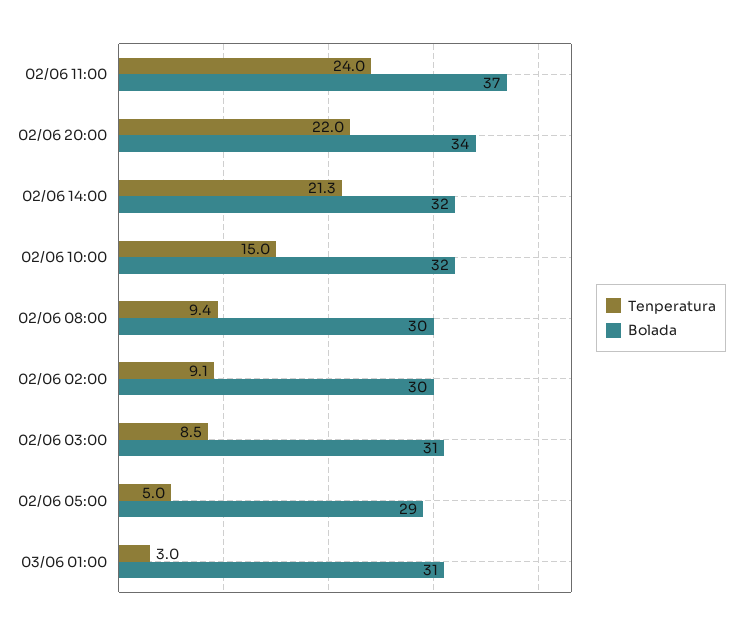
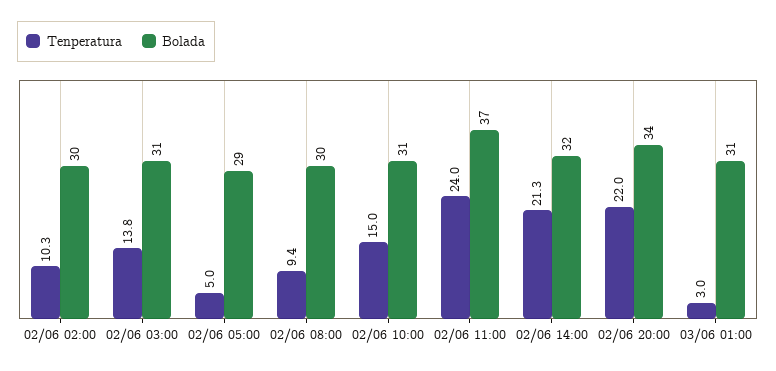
  {
    "Tenperatura": {
      "02/06 11:00": 24,
      "02/06 20:00": 22,
      "02/06 14:00": 21.3,
      "02/06 10:00": 15,
      "02/06 08:00": 9.4,
-     "02/06 02:00": 9.1,
+     "02/06 02:00": 10.3,
-     "02/06 03:00": 8.5,
+     "02/06 03:00": 13.8,
      "02/06 05:00": 5,
      "03/06 01:00": 3
    },
    "Bolada": {
      "02/06 11:00": 37,
      "02/06 20:00": 34,
      "02/06 14:00": 32,
-     "02/06 10:00": 32,
+     "02/06 10:00": 31,
      "02/06 08:00": 30,
      "02/06 02:00": 30,
      "02/06 03:00": 31,
      "02/06 05:00": 29,
      "03/06 01:00": 31
    }
  }

